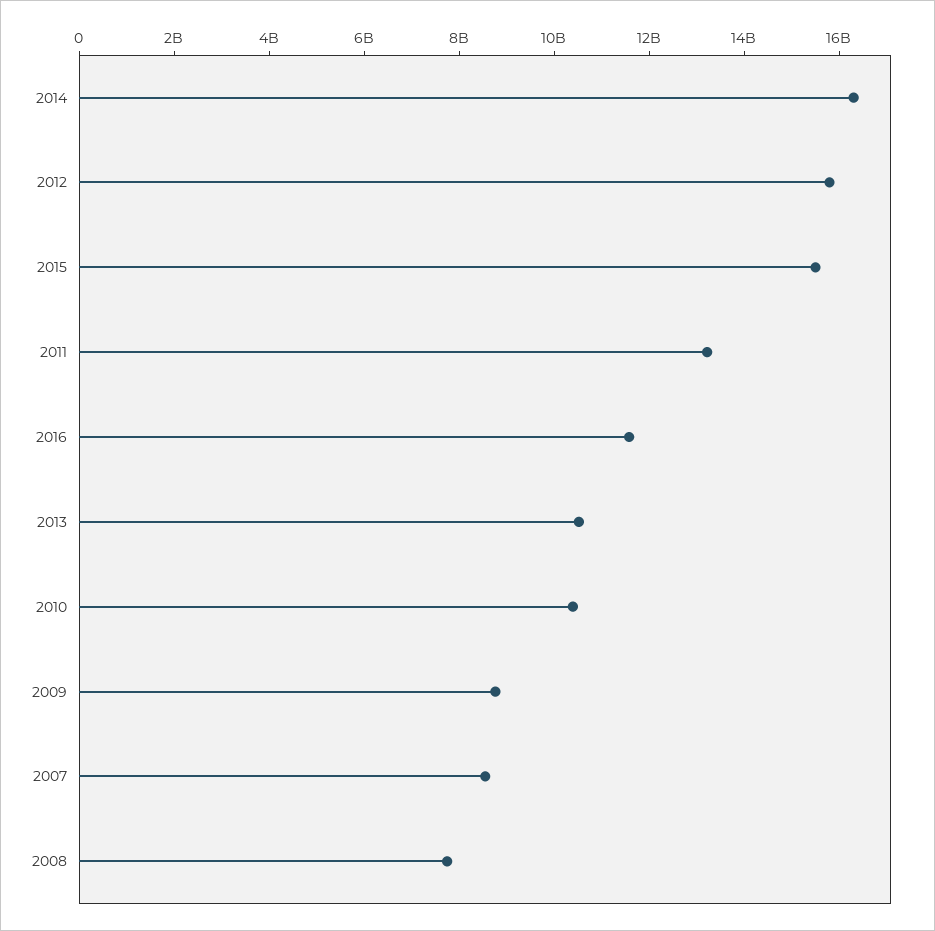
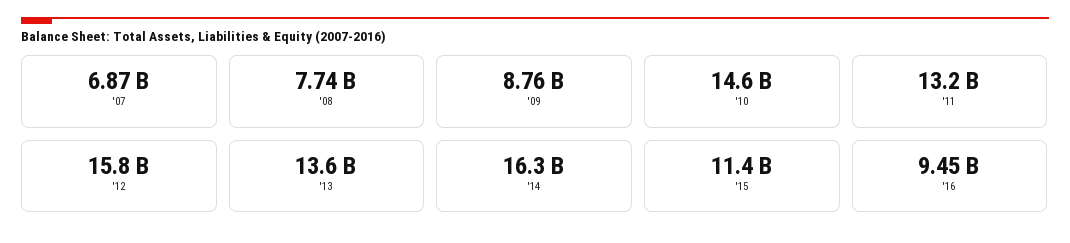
  {
    "2014": 16300000000,
    "2012": 15800000000,
-   "2015": 15500000000,
+   "2015": 11400000000,
    "2011": 13200000000,
-   "2016": 11500000000,
+   "2016": 9450000000,
-   "2013": 10500000000,
+   "2013": 13600000000,
-   "2010": 10500000000,
+   "2010": 14600000000,
    "2009": 8760000000,
-   "2007": 8500000000,
+   "2007": 6870000000,
    "2008": 7740000000
  }

